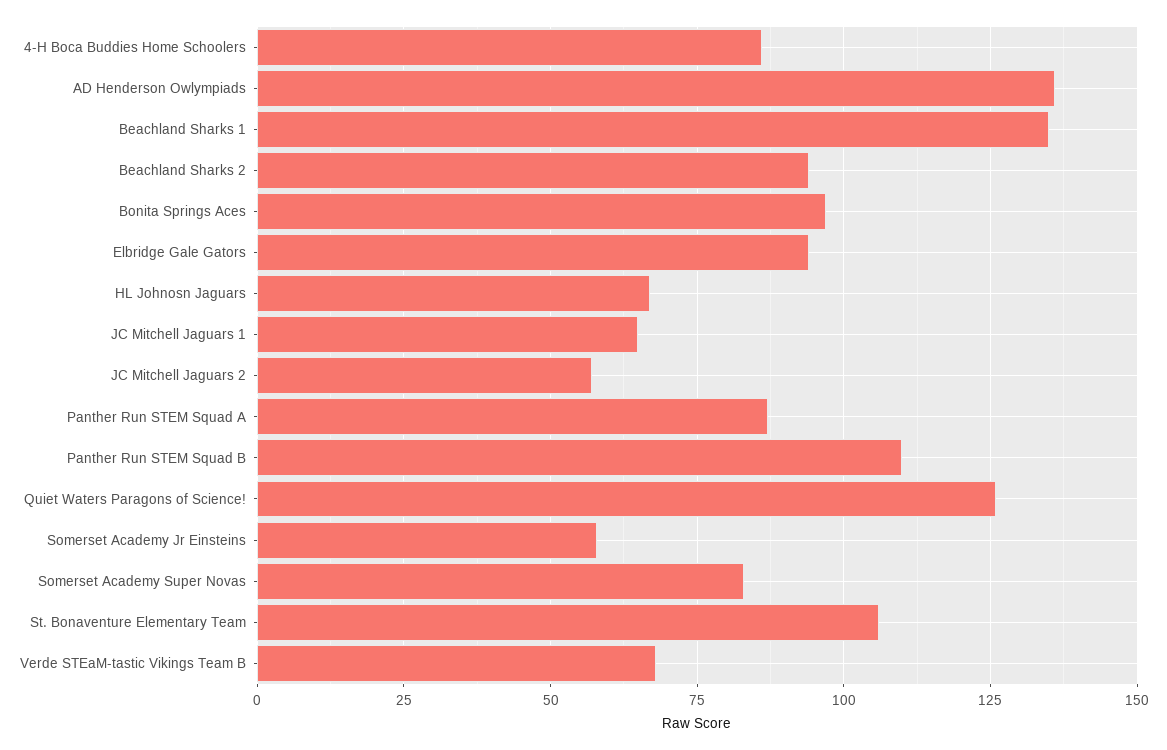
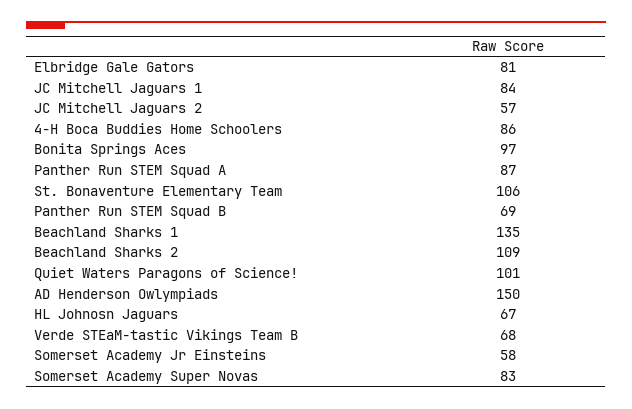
  {
    "4-H Boca Buddies Home Schoolers": 86,
-   "AD Henderson Owlympiads": 135,
+   "AD Henderson Owlympiads": 150,
    "Beachland Sharks 1": 135,
-   "Beachland Sharks 2": 95,
+   "Beachland Sharks 2": 109,
    "Bonita Springs Aces": 97,
-   "Elbridge Gale Gators": 95,
+   "Elbridge Gale Gators": 81,
    "HL Johnosn Jaguars": 67,
-   "JC Mitchell Jaguars 1": 65,
+   "JC Mitchell Jaguars 1": 84,
    "JC Mitchell Jaguars 2": 57,
    "Panther Run STEM Squad A": 87,
-   "Panther Run STEM Squad B": 110,
+   "Panther Run STEM Squad B": 69,
-   "Quiet Waters Paragons of Science!": 125,
+   "Quiet Waters Paragons of Science!": 101,
    "Somerset Academy Jr Einsteins": 58,
    "Somerset Academy Super Novas": 83,
    "St. Bonaventure Elementary Team": 106,
    "Verde STEaM-tastic Vikings Team B": 68
  }

